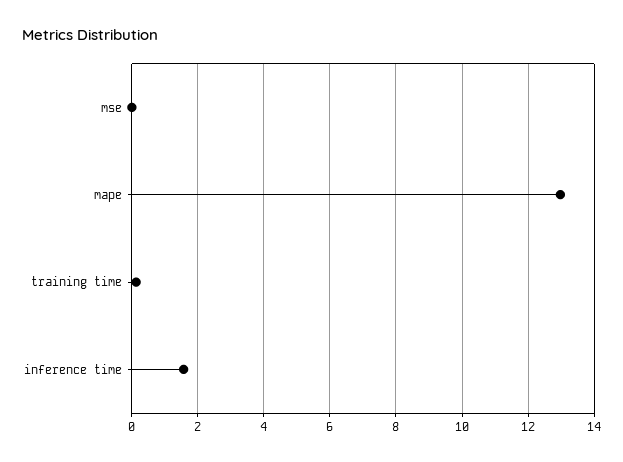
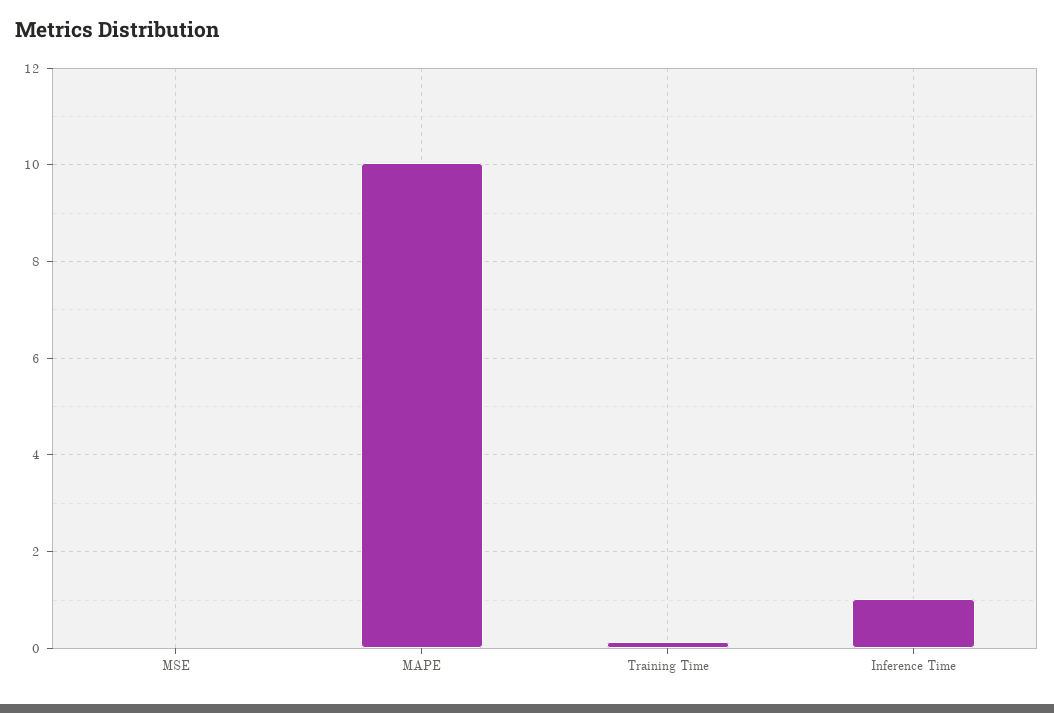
  {
    "mse": 0,
-   "mape": 13,
+   "mape": 10,
    "training time": 0.2,
-   "inference time": 1.6
+   "inference time": 1
  }

